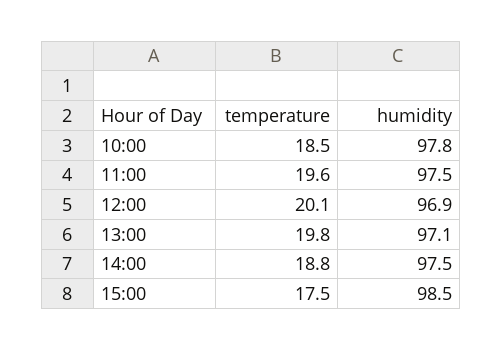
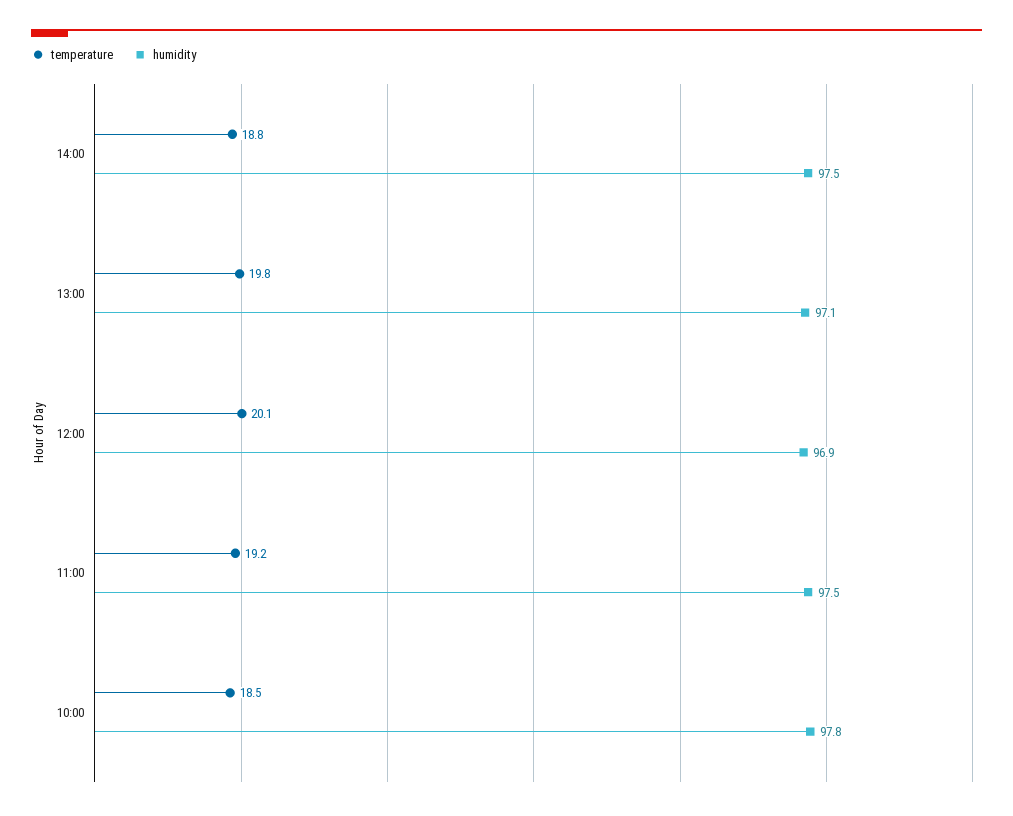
  {
    "temperature": {
      "10:00": 18.5,
-     "11:00": 19.6,
+     "11:00": 19.2,
      "12:00": 20.1,
      "13:00": 19.8,
-     "14:00": 18.8,
+     "14:00": 18.8
-     "15:00": 17.5
    },
    "humidity": {
      "10:00": 97.8,
      "11:00": 97.5,
      "12:00": 96.9,
      "13:00": 97.1,
-     "14:00": 97.5,
+     "14:00": 97.5
-     "15:00": 98.5
    }
  }

